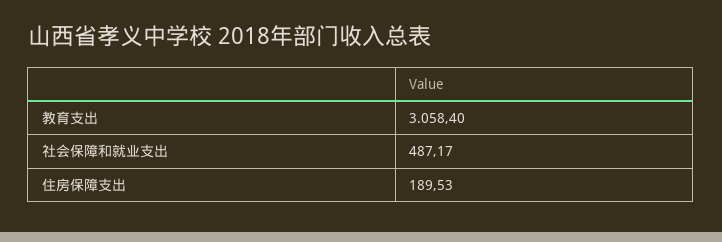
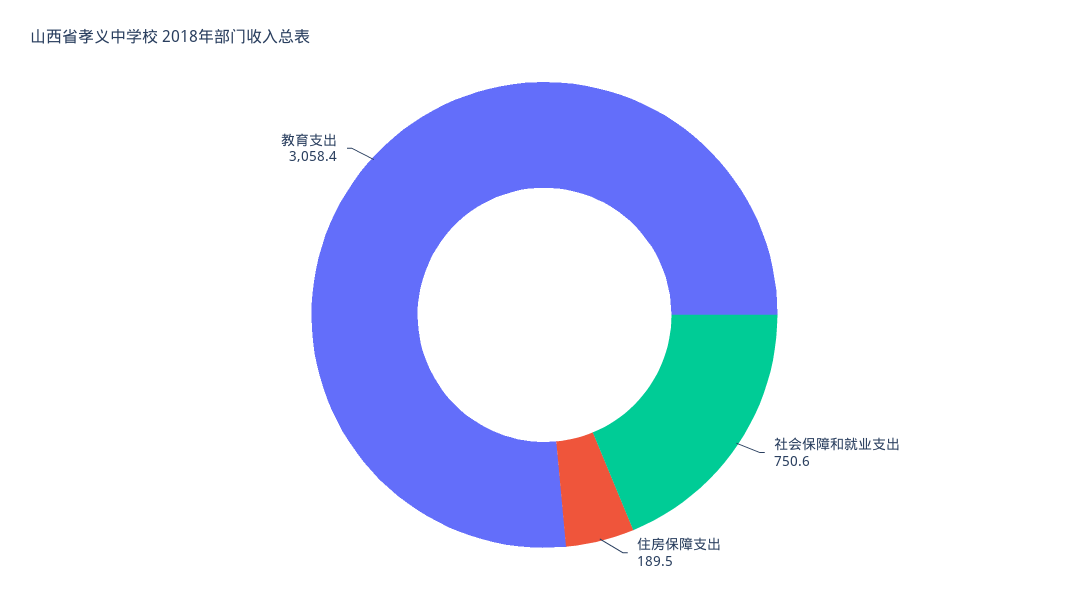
  {
    "教育支出": 3058.4,
-   "社会保障和就业支出": 487.17,
+   "社会保障和就业支出": 750.6,
    "住房保障支出": 189.53
  }

